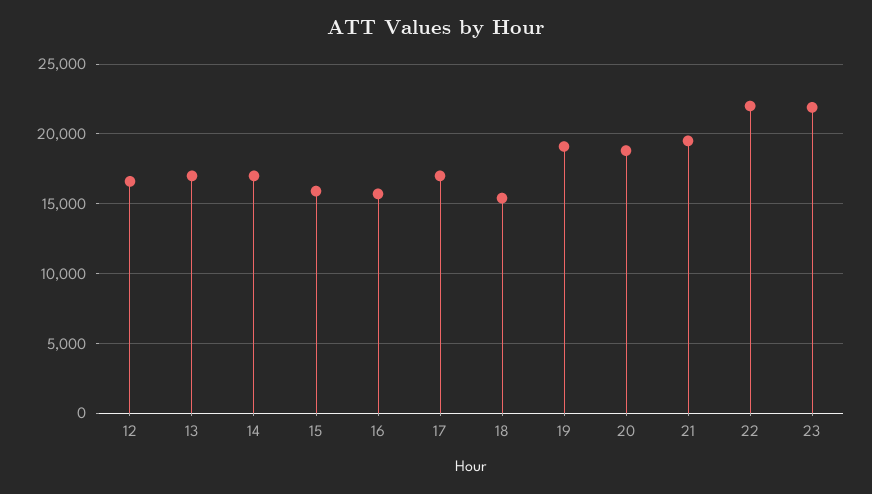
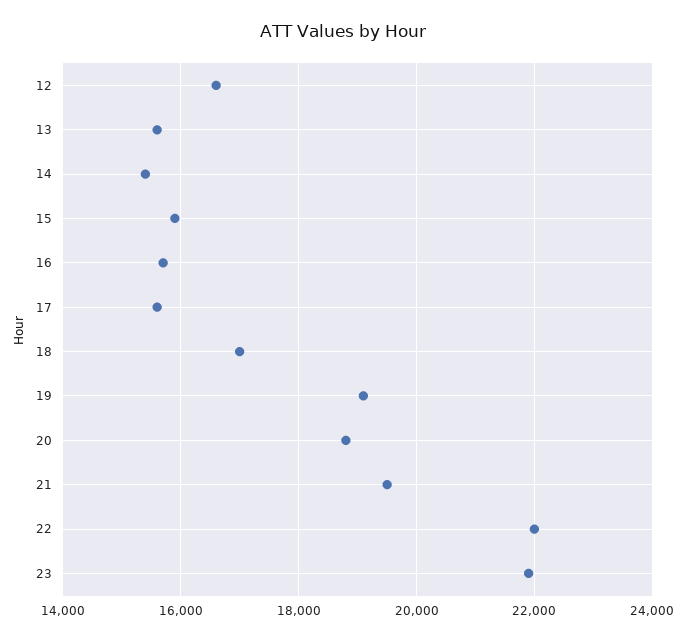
  {
    "12": 16600,
-   "13": 17000,
+   "13": 15600,
-   "14": 17000,
+   "14": 15400,
    "15": 16000,
    "16": 15800,
-   "17": 17000,
+   "17": 15600,
-   "18": 15500,
+   "18": 17000,
    "19": 19200,
    "20": 18800,
    "21": 19600,
    "22": 22000,
    "23": 22000
  }

